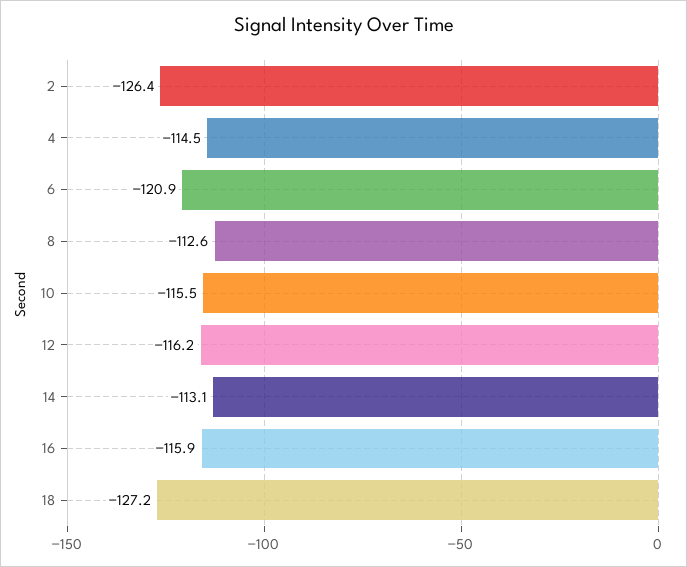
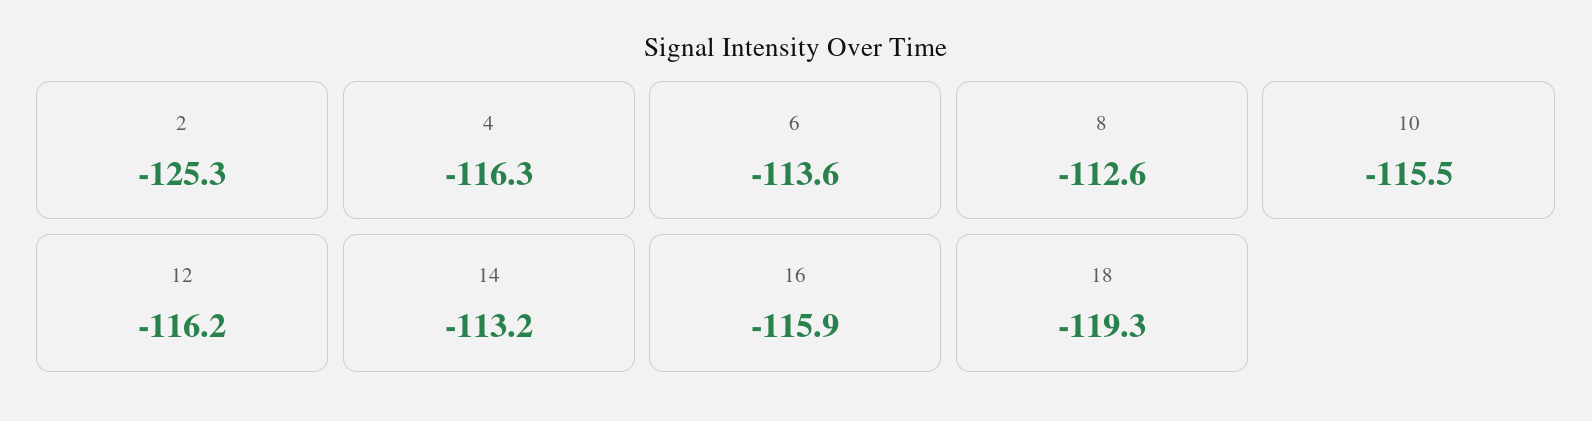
  {
-   "2": -126.4,
+   "2": -125.3,
-   "4": -114.5,
+   "4": -116.3,
-   "6": -120.9,
+   "6": -113.6,
    "8": -112.6,
    "10": -115.5,
    "12": -116.2,
-   "14": -113.1,
+   "14": -113.2,
    "16": -115.9,
-   "18": -127.2
+   "18": -119.3
  }

